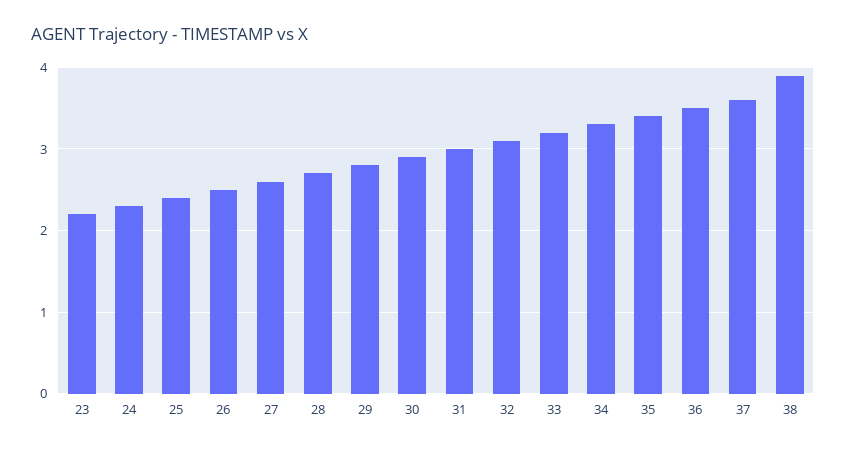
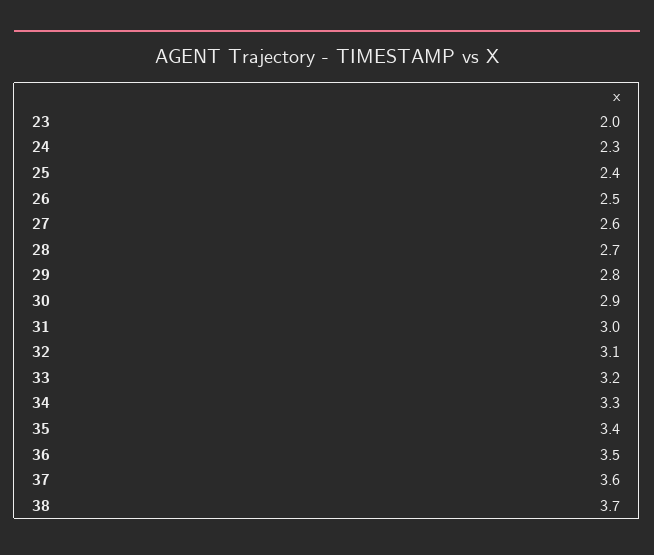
  {
-   "23": 2.2,
+   "23": 2,
    "24": 2.3,
    "25": 2.4,
    "26": 2.5,
    "27": 2.6,
    "28": 2.7,
    "29": 2.8,
    "30": 2.9,
    "31": 3,
    "32": 3.1,
    "33": 3.2,
    "34": 3.3,
    "35": 3.4,
    "36": 3.5,
    "37": 3.6,
-   "38": 3.9
+   "38": 3.7
  }

